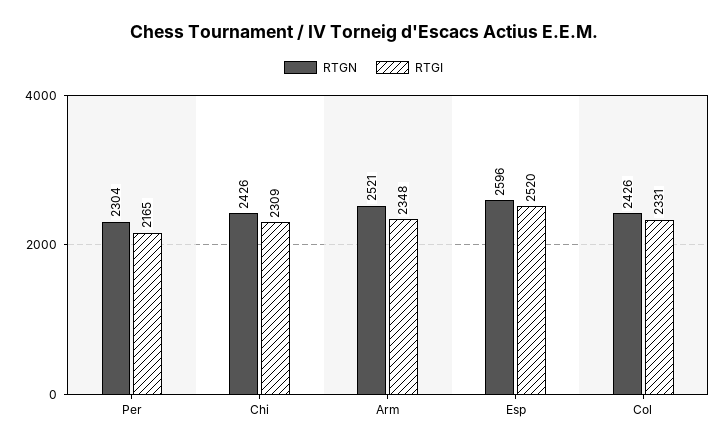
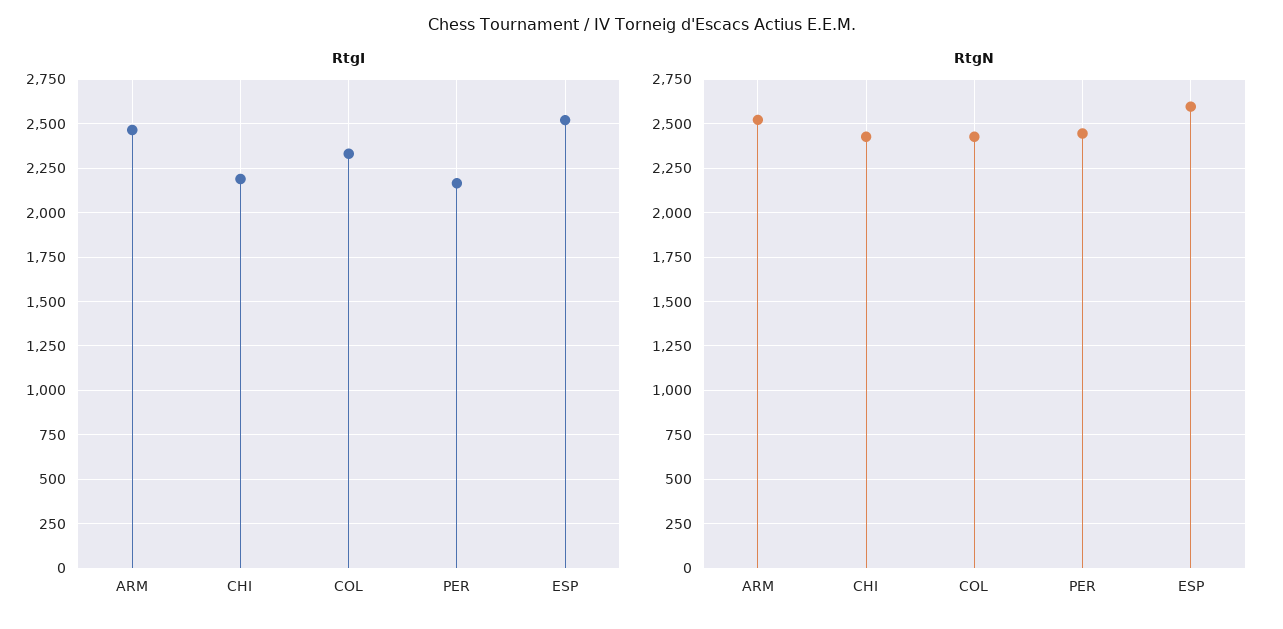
  {
    "RTGN": {
-     "Per": 2304,
+     "Per": 2450,
      "Chi": 2426,
      "Arm": 2521,
      "Esp": 2596,
      "Col": 2426
    },
    "RTGI": {
      "Per": 2165,
-     "Chi": 2309,
+     "Chi": 2200,
-     "Arm": 2348,
+     "Arm": 2450,
      "Esp": 2520,
      "Col": 2331
    }
  }

